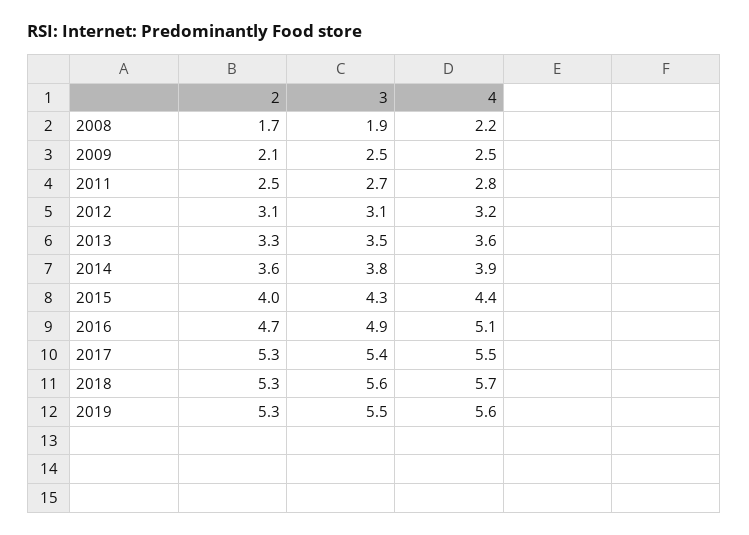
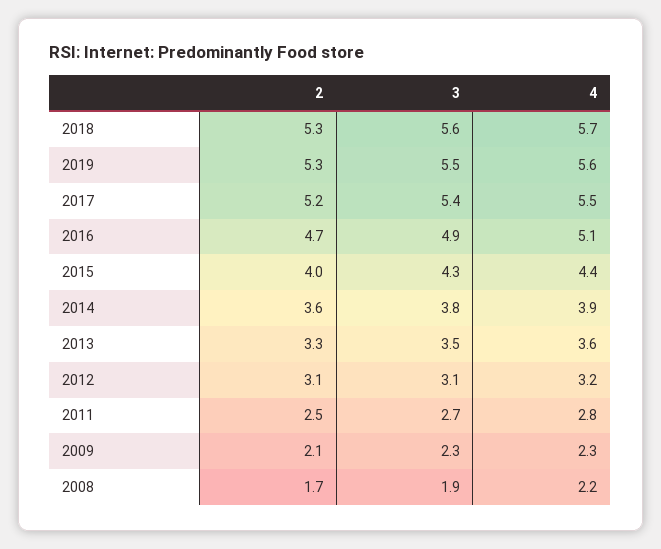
  {
    "2": {
      "2008": 1.7,
      "2009": 2.1,
      "2011": 2.5,
      "2012": 3.1,
      "2013": 3.3,
      "2014": 3.6,
      "2015": 4,
      "2016": 4.7,
-     "2017": 5.3,
+     "2017": 5.2,
      "2018": 5.3,
      "2019": 5.3
    },
    "3": {
      "2008": 1.9,
-     "2009": 2.5,
+     "2009": 2.3,
      "2011": 2.7,
      "2012": 3.1,
      "2013": 3.5,
      "2014": 3.8,
      "2015": 4.3,
      "2016": 4.9,
      "2017": 5.4,
      "2018": 5.6,
      "2019": 5.5
    },
    "4": {
      "2008": 2.2,
-     "2009": 2.5,
+     "2009": 2.3,
      "2011": 2.8,
      "2012": 3.2,
      "2013": 3.6,
      "2014": 3.9,
      "2015": 4.4,
      "2016": 5.1,
      "2017": 5.5,
      "2018": 5.7,
      "2019": 5.6
    }
  }

